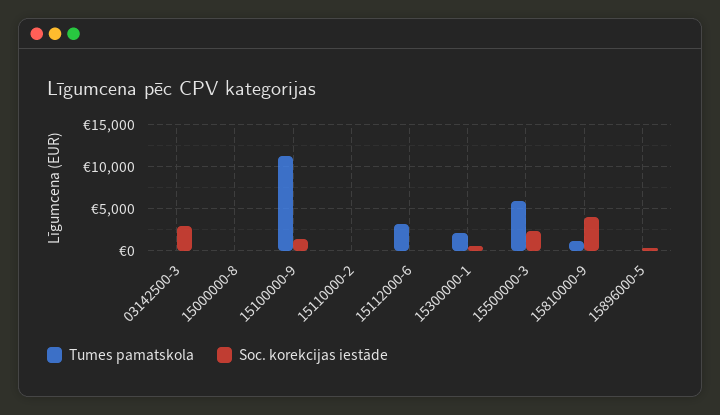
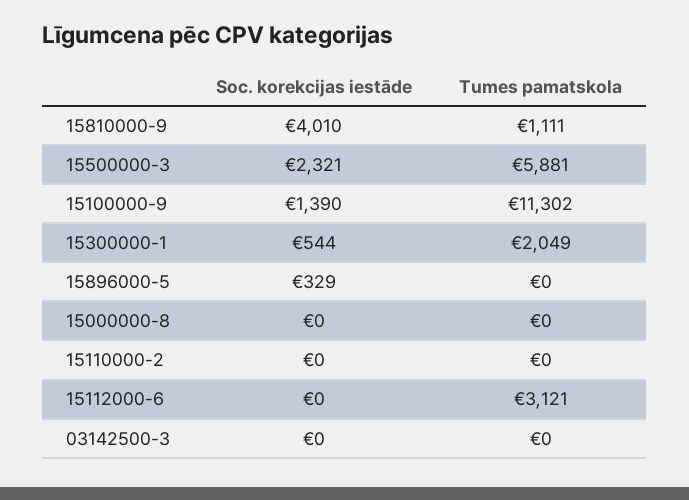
  {
    "Tumes pamatskola": {
      "03142500-3": 0,
      "15000000-8": 0,
      "15100000-9": 11302,
      "15110000-2": 0,
      "15112000-6": 3121,
      "15300000-1": 2049,
      "15500000-3": 5881,
      "15810000-9": 1111,
      "15896000-5": 0
    },
    "Soc. korekcijas iestāde": {
-     "03142500-3": 3000,
+     "03142500-3": 0,
      "15000000-8": 0,
      "15100000-9": 1390,
      "15110000-2": 0,
      "15112000-6": 0,
      "15300000-1": 544,
      "15500000-3": 2321,
      "15810000-9": 4010,
      "15896000-5": 329
    }
  }

